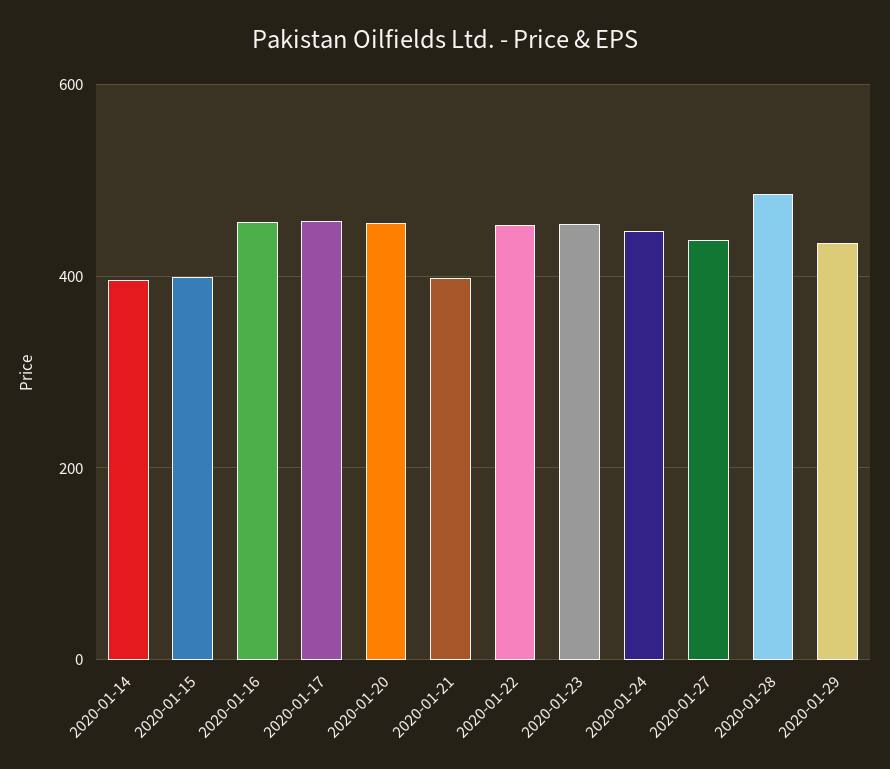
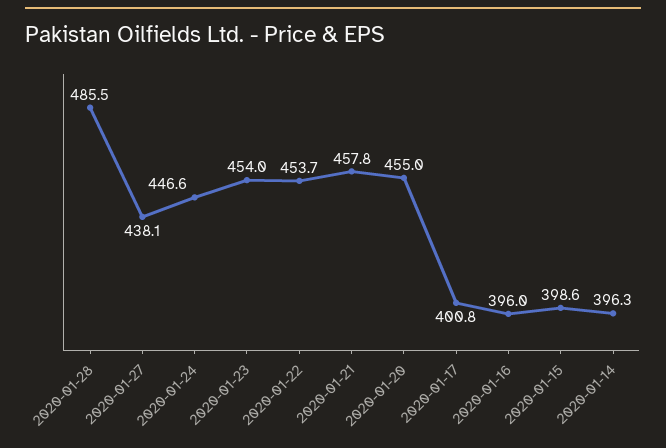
  {
    "2020-01-14": 396.3,
    "2020-01-15": 398.6,
-   "2020-01-16": 460,
+   "2020-01-16": 396,
-   "2020-01-17": 460,
+   "2020-01-17": 400.8,
    "2020-01-20": 455,
-   "2020-01-21": 400,
+   "2020-01-21": 457.8,
    "2020-01-22": 453.7,
    "2020-01-23": 454,
    "2020-01-24": 446.6,
    "2020-01-27": 438.1,
-   "2020-01-28": 485.5,
+   "2020-01-28": 485.5
-   "2020-01-29": 440
  }

